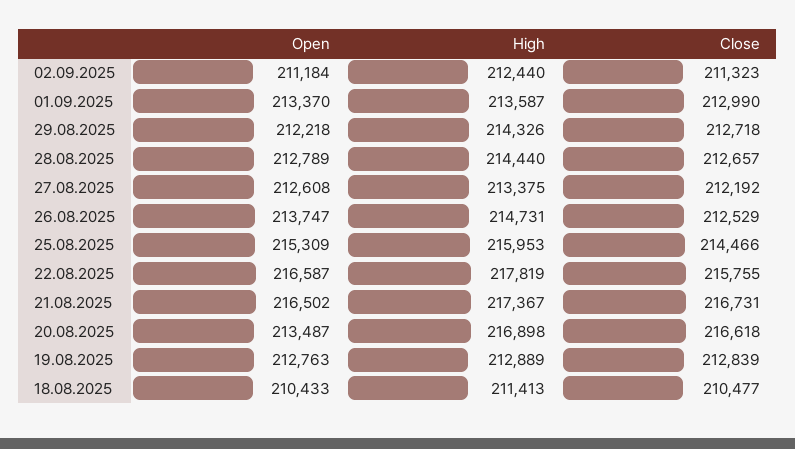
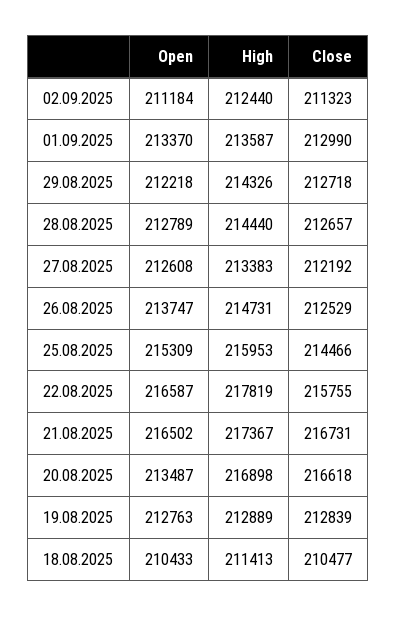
  {
    "Open": {
      "02.09.2025": 211184,
      "01.09.2025": 213370,
      "29.08.2025": 212218,
      "28.08.2025": 212789,
      "27.08.2025": 212608,
      "26.08.2025": 213747,
      "25.08.2025": 215309,
      "22.08.2025": 216587,
      "21.08.2025": 216502,
      "20.08.2025": 213487,
      "19.08.2025": 212763,
      "18.08.2025": 210433
    },
    "High": {
      "02.09.2025": 212440,
      "01.09.2025": 213587,
      "29.08.2025": 214326,
      "28.08.2025": 214440,
-     "27.08.2025": 213375,
+     "27.08.2025": 213383,
      "26.08.2025": 214731,
      "25.08.2025": 215953,
      "22.08.2025": 217819,
      "21.08.2025": 217367,
      "20.08.2025": 216898,
      "19.08.2025": 212889,
      "18.08.2025": 211413
    },
    "Close": {
      "02.09.2025": 211323,
      "01.09.2025": 212990,
      "29.08.2025": 212718,
      "28.08.2025": 212657,
      "27.08.2025": 212192,
      "26.08.2025": 212529,
      "25.08.2025": 214466,
      "22.08.2025": 215755,
      "21.08.2025": 216731,
      "20.08.2025": 216618,
      "19.08.2025": 212839,
      "18.08.2025": 210477
    }
  }

